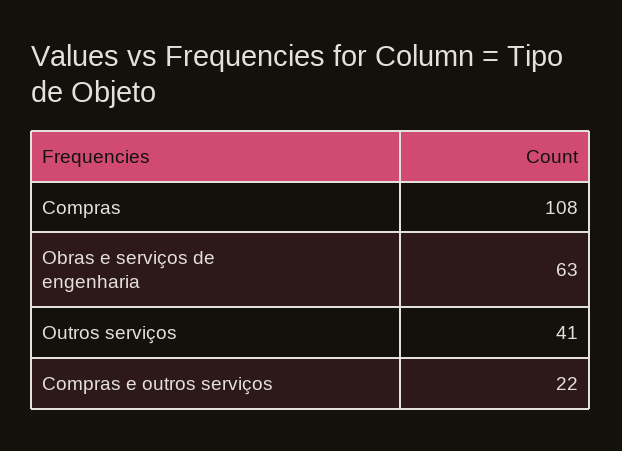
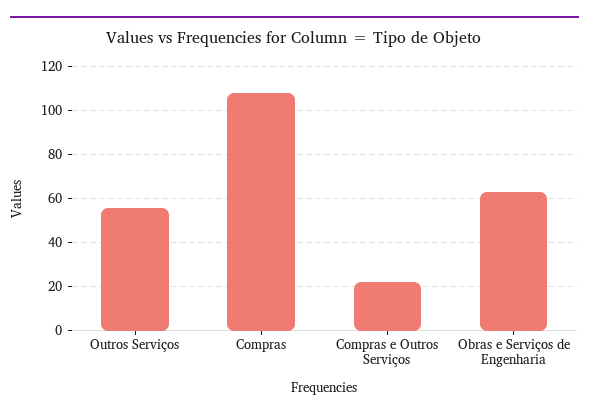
  {
    "Compras": 108,
    "Obras e serviços de engenharia": 63,
-   "Outros serviços": 41,
+   "Outros serviços": 55,
    "Compras e outros serviços": 22
  }

